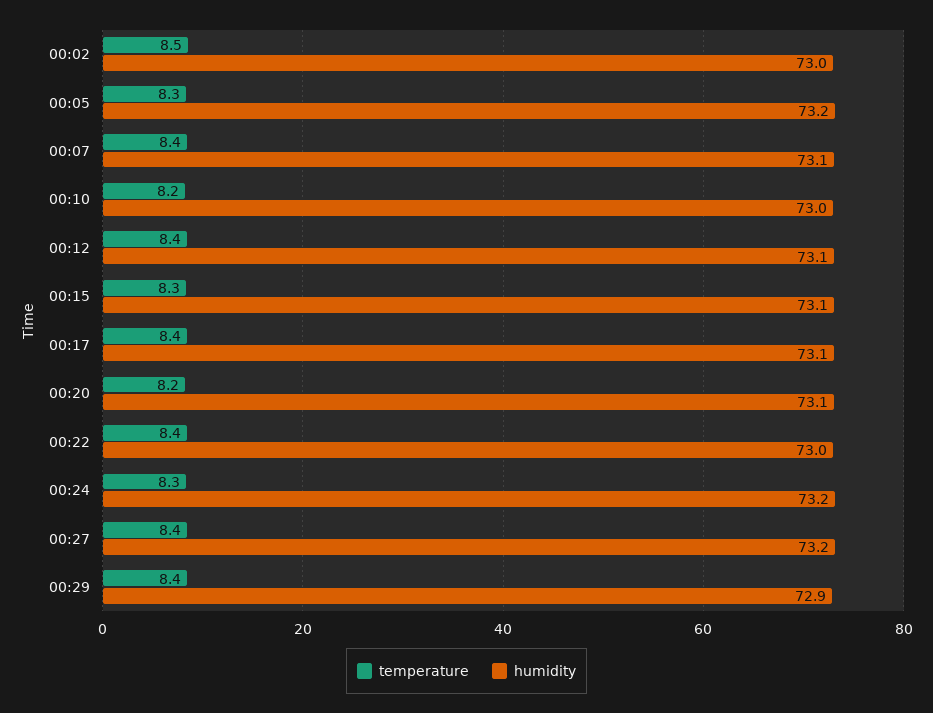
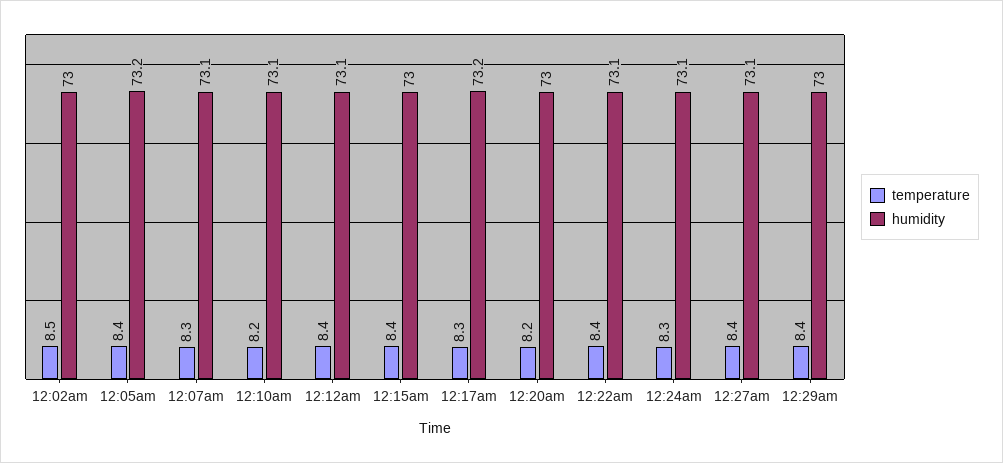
  {
    "temperature": {
      "00:02": 8.5,
-     "00:05": 8.3,
+     "00:05": 8.4,
-     "00:07": 8.4,
+     "00:07": 8.3,
      "00:10": 8.2,
      "00:12": 8.4,
-     "00:15": 8.3,
+     "00:15": 8.4,
-     "00:17": 8.4,
+     "00:17": 8.3,
      "00:20": 8.2,
      "00:22": 8.4,
      "00:24": 8.3,
      "00:27": 8.4,
      "00:29": 8.4
    },
    "humidity": {
      "00:02": 73,
      "00:05": 73.2,
      "00:07": 73.1,
-     "00:10": 73,
+     "00:10": 73.1,
      "00:12": 73.1,
-     "00:15": 73.1,
+     "00:15": 73,
-     "00:17": 73.1,
+     "00:17": 73.2,
-     "00:20": 73.1,
+     "00:20": 73,
-     "00:22": 73,
+     "00:22": 73.1,
-     "00:24": 73.2,
+     "00:24": 73.1,
-     "00:27": 73.2,
+     "00:27": 73.1,
-     "00:29": 72.9
+     "00:29": 73
    }
  }

